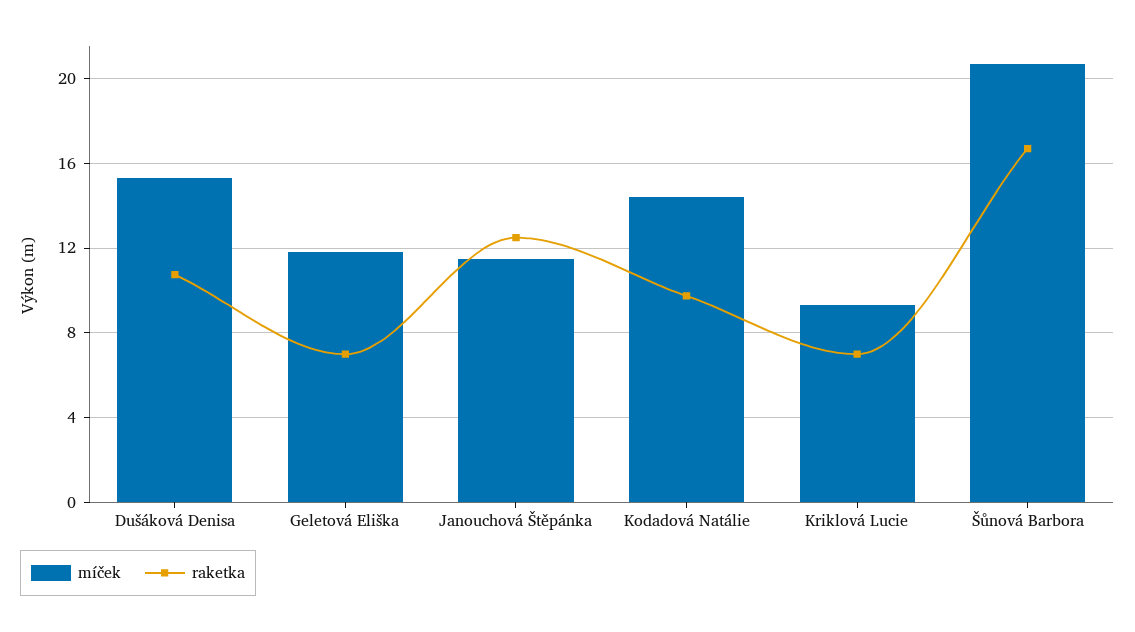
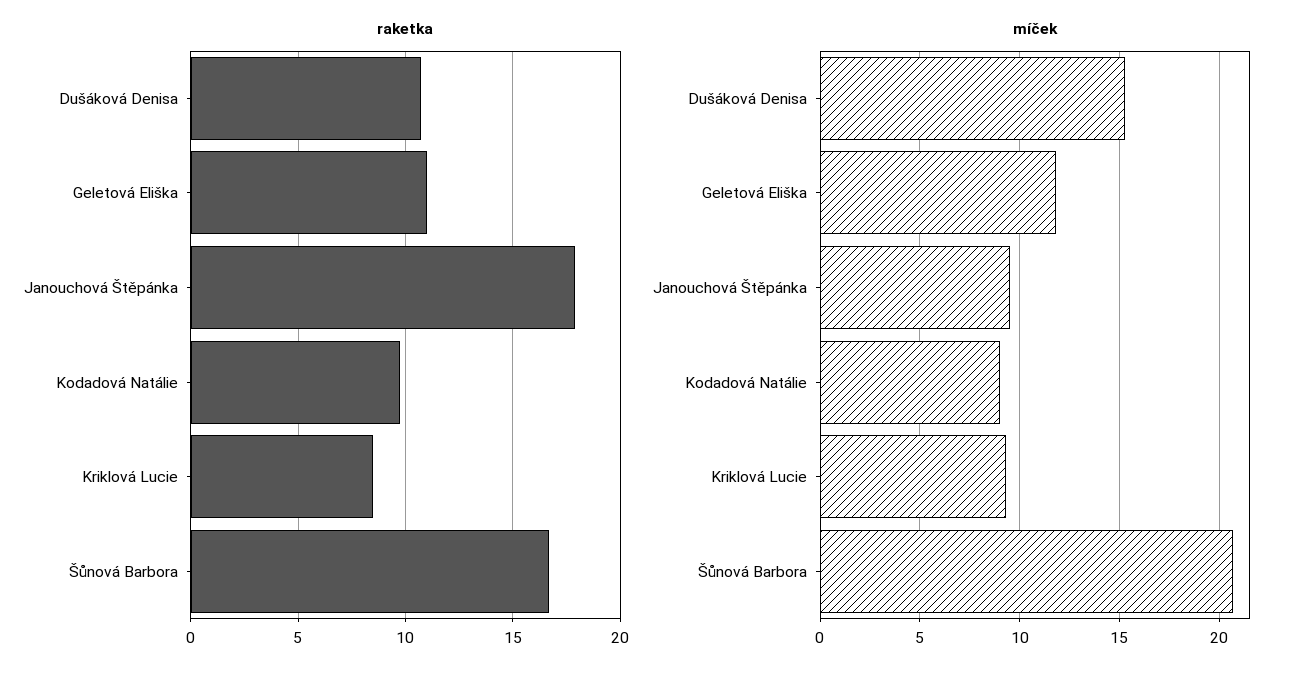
  {
    "míček": {
      "Dušáková Denisa": 15.5,
      "Geletová Eliška": 12,
-     "Janouchová Štěpánka": 11.5,
+     "Janouchová Štěpánka": 9.5,
-     "Kodadová Natálie": 14.5,
+     "Kodadová Natálie": 9,
      "Kriklová Lucie": 9.5,
      "Šůnová Barbora": 20.5
    },
    "raketka": {
      "Dušáková Denisa": 11,
-     "Geletová Eliška": 7,
+     "Geletová Eliška": 11,
-     "Janouchová Štěpánka": 12.5,
+     "Janouchová Štěpánka": 18,
      "Kodadová Natálie": 10,
-     "Kriklová Lucie": 7,
+     "Kriklová Lucie": 8.5,
      "Šůnová Barbora": 16.5
    }
  }

